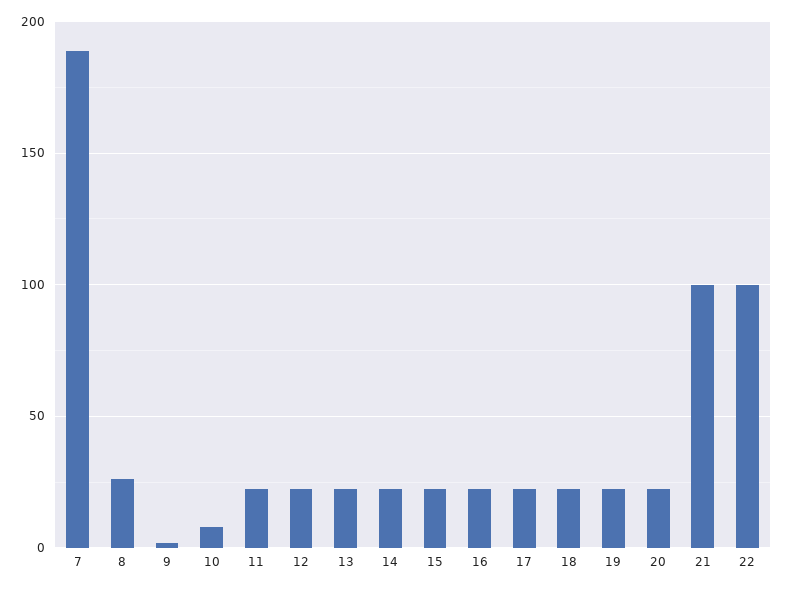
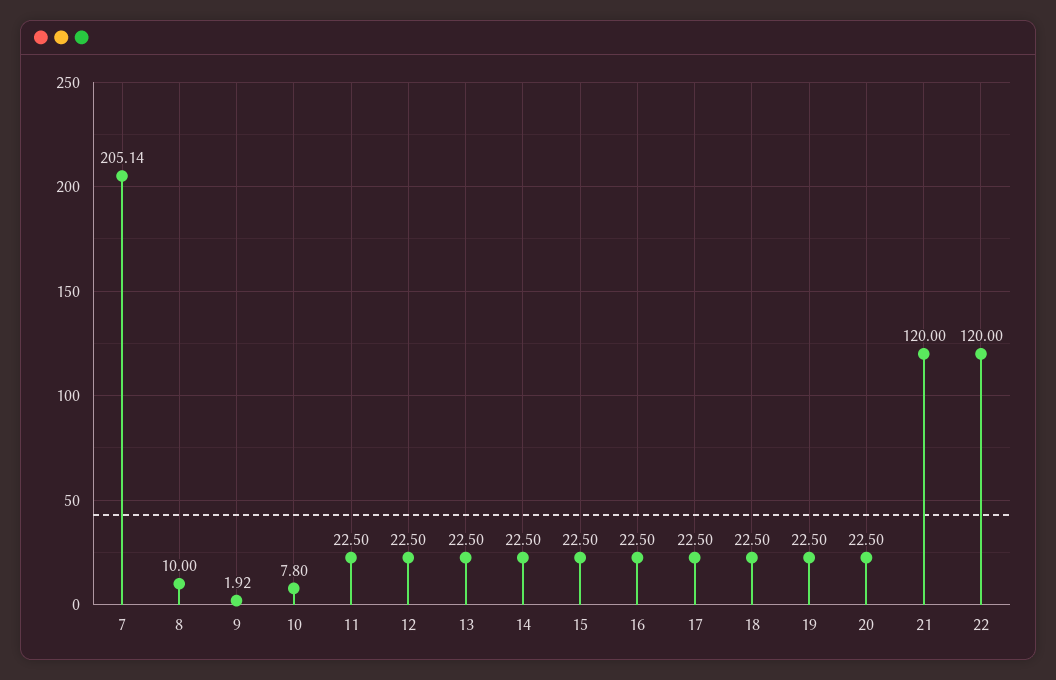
  {
-   "7": 190,
+   "7": 205.14,
-   "8": 25,
+   "8": 10,
    "9": 1.92,
    "10": 7.8,
    "11": 22.5,
    "12": 22.5,
    "13": 22.5,
    "14": 22.5,
    "15": 22.5,
    "16": 22.5,
    "17": 22.5,
    "18": 22.5,
    "19": 22.5,
    "20": 22.5,
-   "21": 100,
+   "21": 120,
-   "22": 100
+   "22": 120
  }

